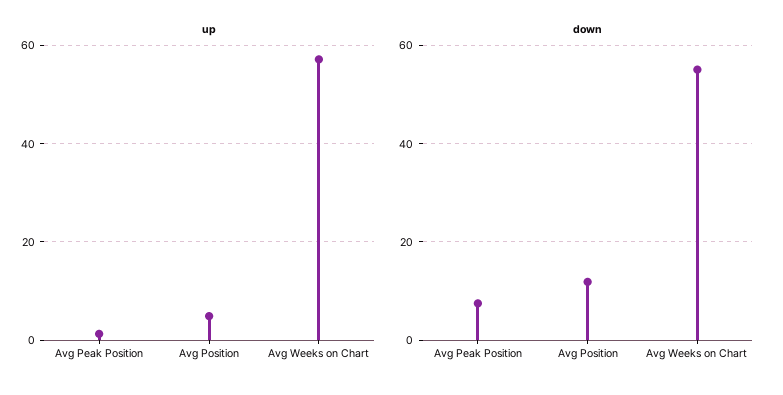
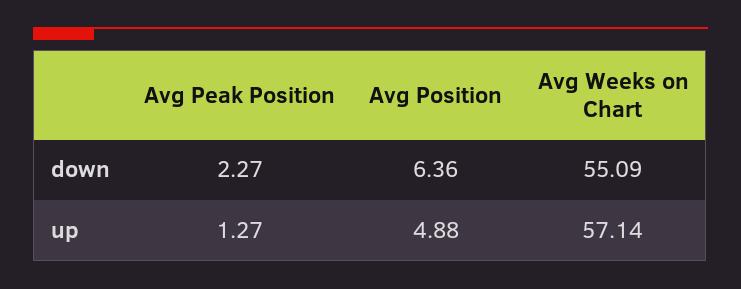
  {
    "up": {
      "Avg Peak Position": 1.27,
      "Avg Position": 4.88,
      "Avg Weeks on Chart": 57.14
    },
    "down": {
-     "Avg Peak Position": 8,
+     "Avg Peak Position": 2.27,
-     "Avg Position": 12,
+     "Avg Position": 6.36,
      "Avg Weeks on Chart": 55.09
    }
  }

